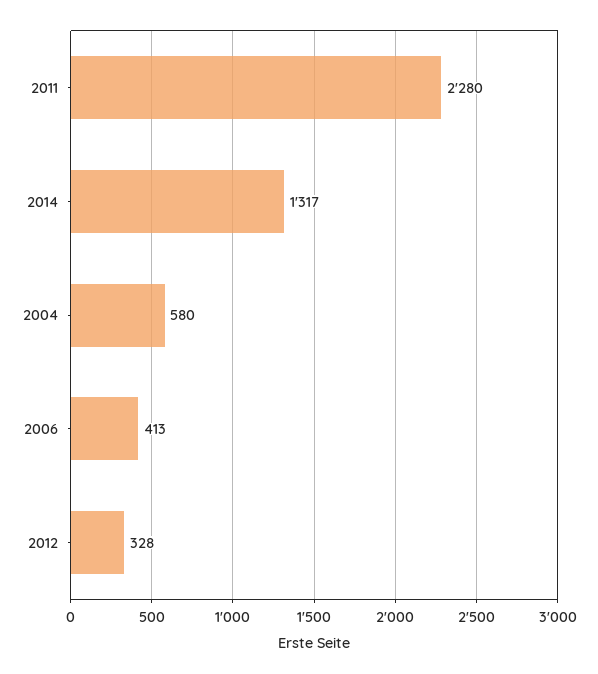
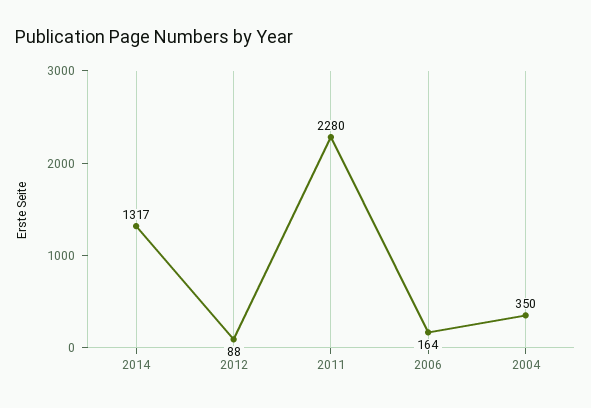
  {
    "2011": 2280,
    "2014": 1317,
-   "2004": 580,
+   "2004": 350,
-   "2006": 413,
+   "2006": 164,
-   "2012": 328
+   "2012": 88
  }

